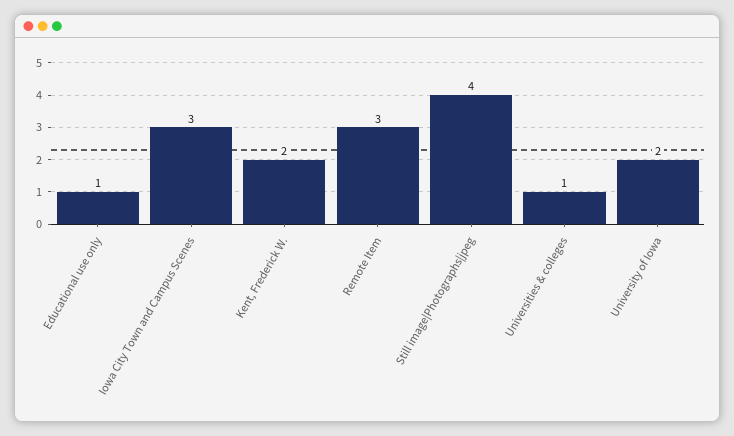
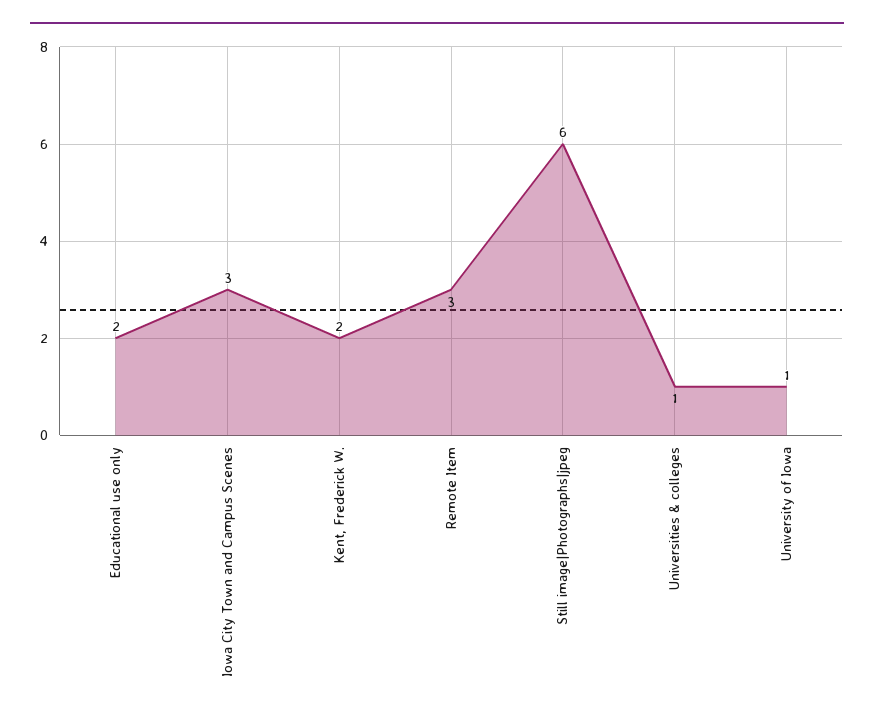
  {
-   "Educational use only": 1,
+   "Educational use only": 2,
    "Iowa City Town and Campus Scenes": 3,
    "Kent, Frederick W.": 2,
    "Remote Item": 3,
-   "Still image|Photographs|jpeg": 4,
+   "Still image|Photographs|jpeg": 6,
    "Universities & colleges": 1,
-   "University of Iowa": 2
+   "University of Iowa": 1
  }

